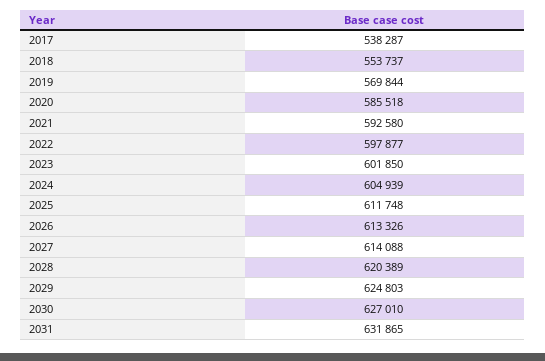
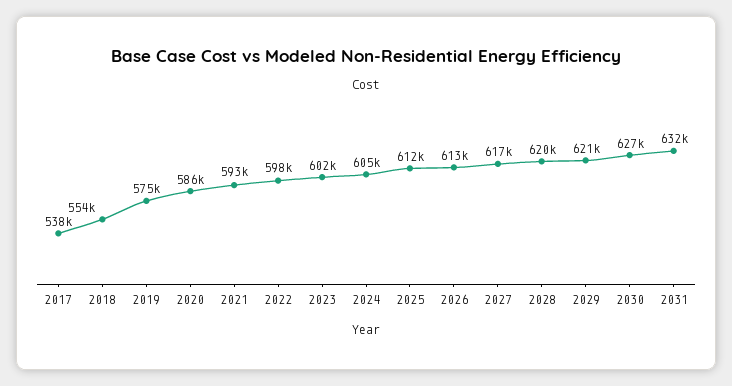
  {
    "2017": 538287,
    "2018": 553737,
-   "2019": 569844,
+   "2019": 575000,
    "2020": 585518,
    "2021": 592580,
    "2022": 597877,
    "2023": 601850,
    "2024": 604939,
    "2025": 611748,
    "2026": 613326,
-   "2027": 614088,
+   "2027": 617000,
    "2028": 620389,
-   "2029": 624803,
+   "2029": 621000,
    "2030": 627010,
    "2031": 631865
  }

